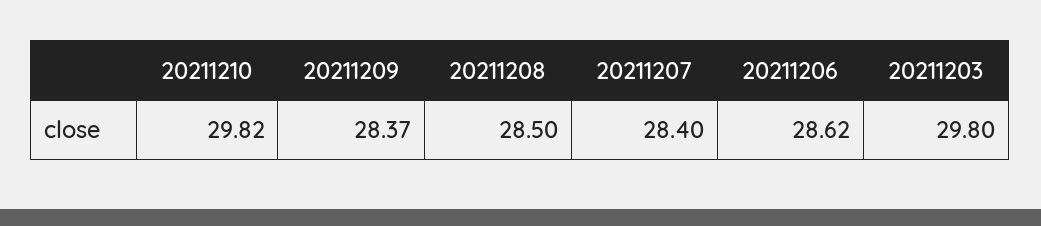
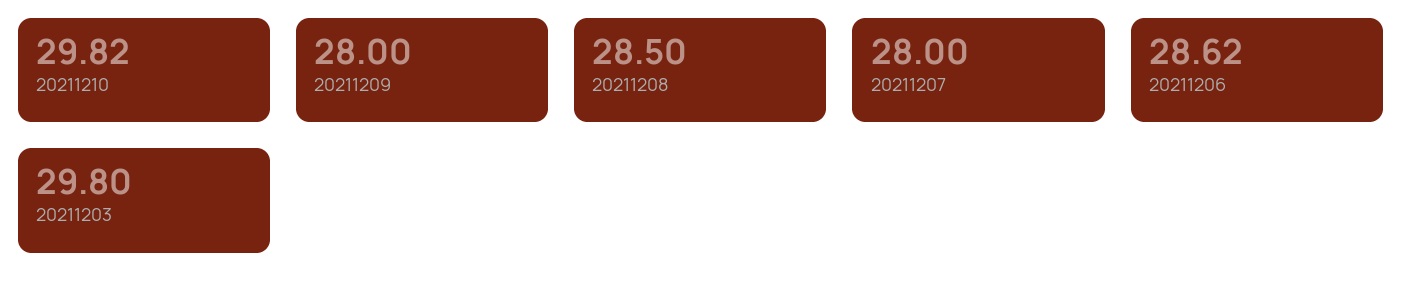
  {
    "20211210": 29.82,
-   "20211209": 28.37,
+   "20211209": 28,
    "20211208": 28.5,
-   "20211207": 28.4,
+   "20211207": 28,
    "20211206": 28.62,
    "20211203": 29.8
  }

